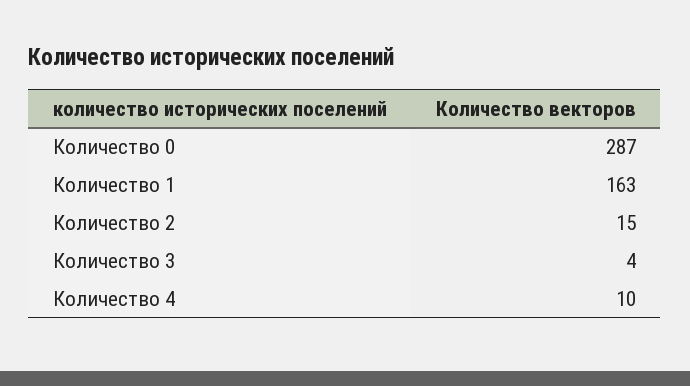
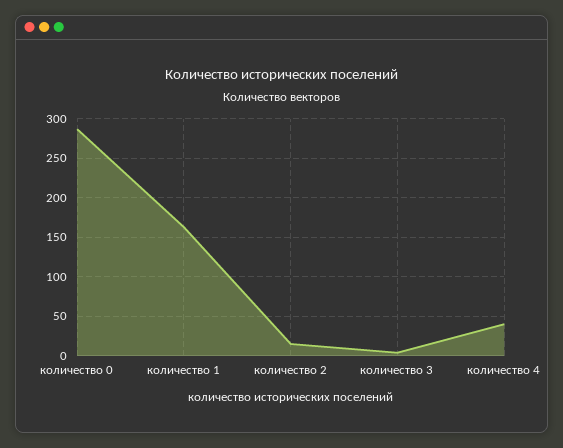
  {
    "Количество 0": 287,
    "Количество 1": 163,
    "Количество 2": 15,
    "Количество 3": 4,
-   "Количество 4": 10
+   "Количество 4": 40
  }

